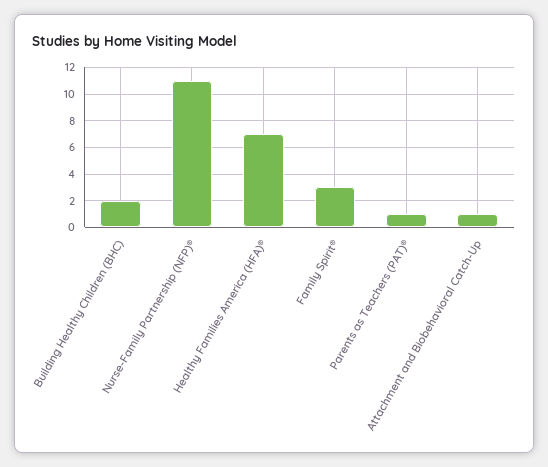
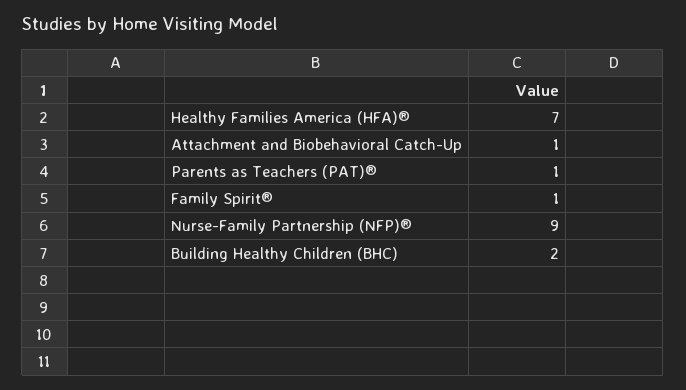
  {
    "Building Healthy Children (BHC)": 2,
-   "Nurse-Family Partnership (NFP)®": 11,
+   "Nurse-Family Partnership (NFP)®": 9,
    "Healthy Families America (HFA)®": 7,
-   "Family Spirit®": 3,
+   "Family Spirit®": 1,
    "Parents as Teachers (PAT)®": 1,
    "Attachment and Biobehavioral Catch-Up": 1
  }

